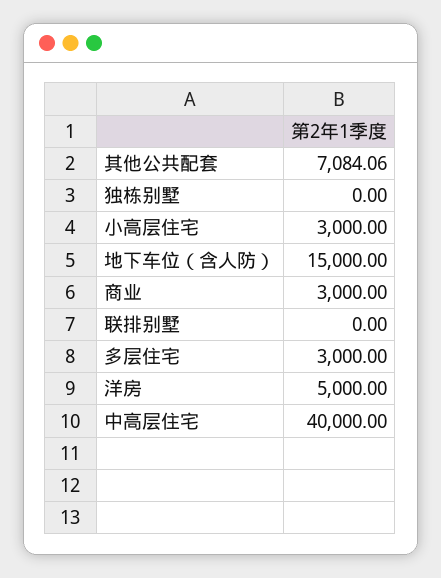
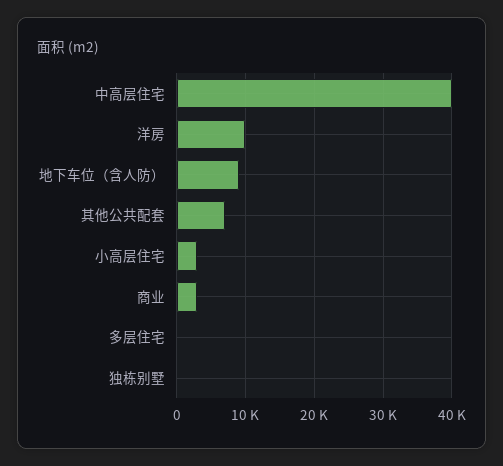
  {
    "其他公共配套": 7084.06,
    "独栋别墅": 0,
    "小高层住宅": 3000,
-   "地下车位（含人防）": 15000,
+   "地下车位（含人防）": 9000,
    "商业": 3000,
-   "联排别墅": 0,
-   "多层住宅": 3000,
+   "多层住宅": 0,
-   "洋房": 5000,
+   "洋房": 10000,
    "中高层住宅": 40000
  }

